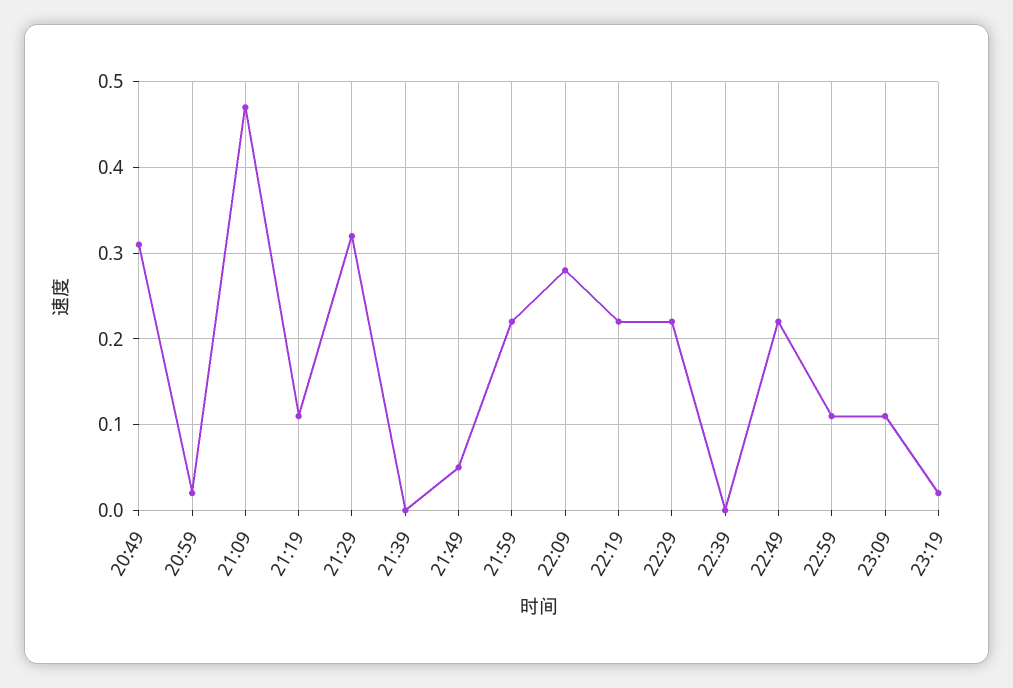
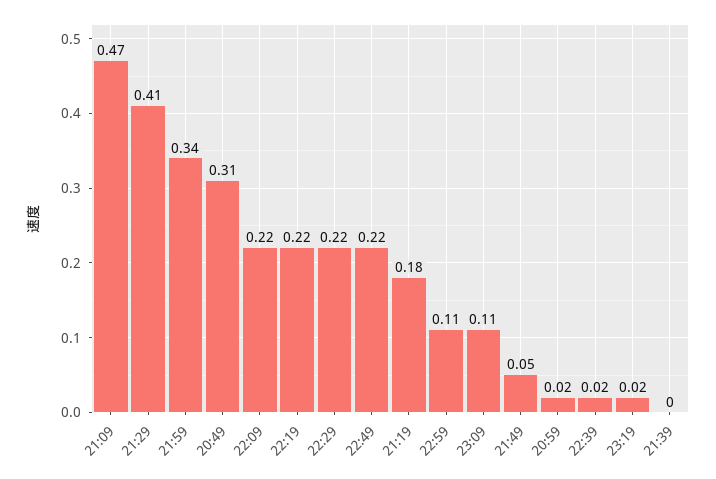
  {
    "20:49": 0.31,
    "20:59": 0.02,
    "21:09": 0.47,
-   "21:19": 0.11,
+   "21:19": 0.18,
-   "21:29": 0.32,
+   "21:29": 0.41,
    "21:39": 0,
    "21:49": 0.05,
-   "21:59": 0.22,
+   "21:59": 0.34,
-   "22:09": 0.28,
+   "22:09": 0.22,
    "22:19": 0.22,
    "22:29": 0.22,
-   "22:39": 0,
+   "22:39": 0.02,
    "22:49": 0.22,
    "22:59": 0.11,
    "23:09": 0.11,
    "23:19": 0.02
  }

